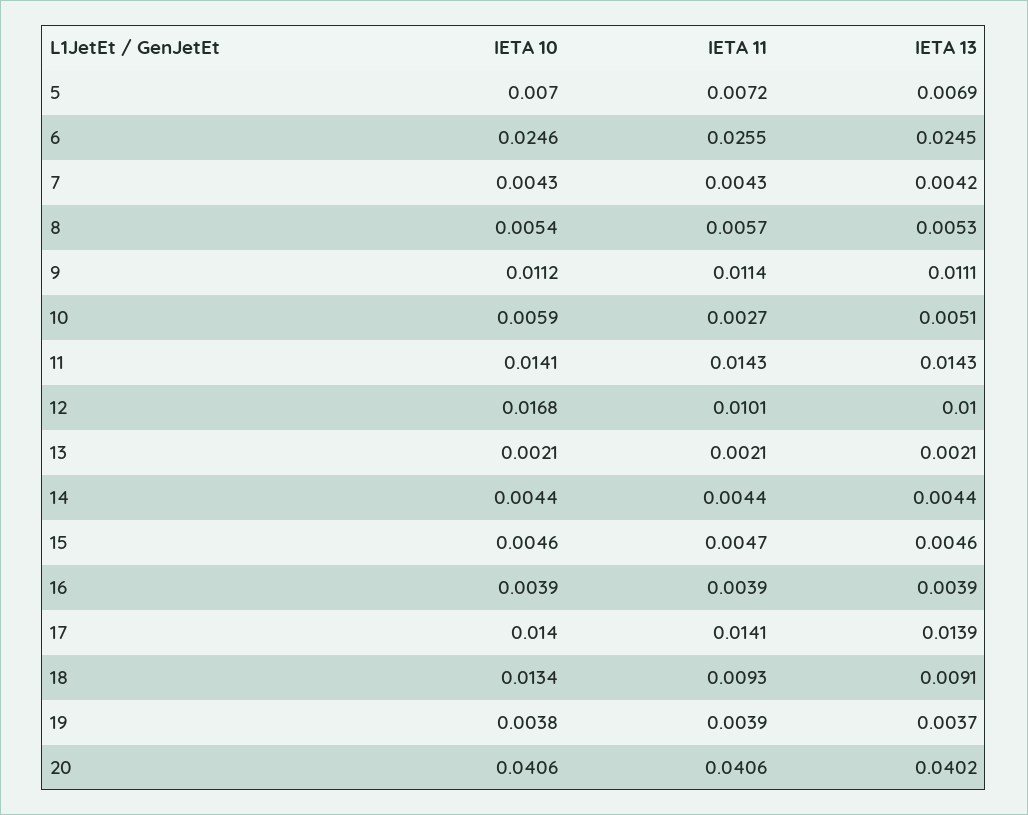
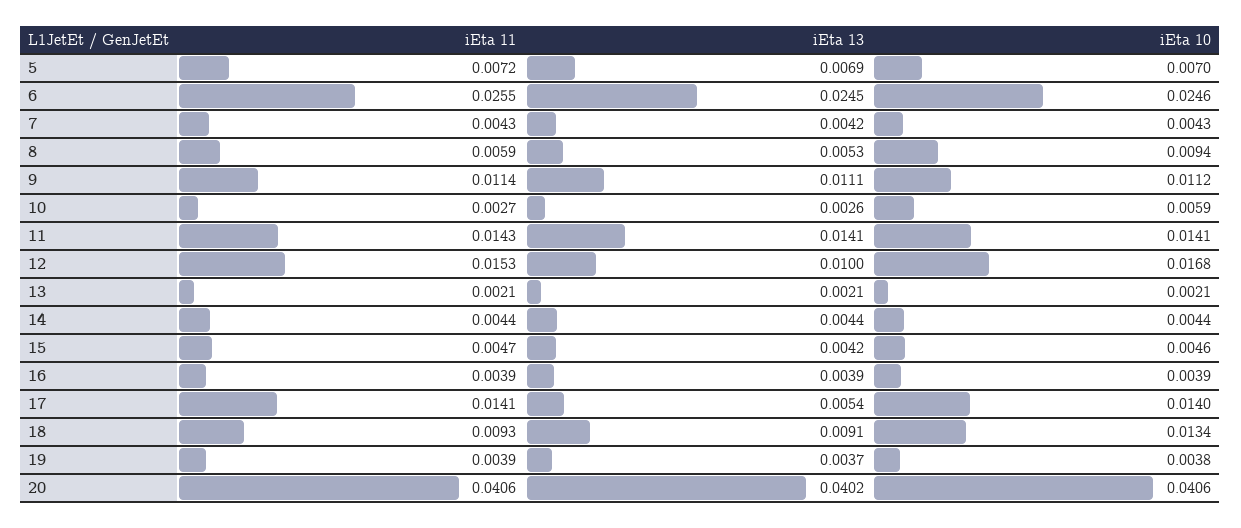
  {
    "IETA 10": {
      "5": 0.007,
      "6": 0.0246,
      "7": 0.0043,
-     "8": 0.0054,
+     "8": 0.0094,
      "9": 0.0112,
      "10": 0.0059,
      "11": 0.0141,
      "12": 0.0168,
      "13": 0.0021,
      "14": 0.0044,
      "15": 0.0046,
      "16": 0.0039,
      "17": 0.014,
      "18": 0.0134,
      "19": 0.0038,
      "20": 0.0406
    },
    "IETA 11": {
      "5": 0.0072,
      "6": 0.0255,
      "7": 0.0043,
-     "8": 0.0057,
+     "8": 0.0059,
      "9": 0.0114,
      "10": 0.0027,
      "11": 0.0143,
-     "12": 0.0101,
+     "12": 0.0153,
      "13": 0.0021,
      "14": 0.0044,
      "15": 0.0047,
      "16": 0.0039,
      "17": 0.0141,
      "18": 0.0093,
      "19": 0.0039,
      "20": 0.0406
    },
    "IETA 13": {
      "5": 0.0069,
      "6": 0.0245,
      "7": 0.0042,
      "8": 0.0053,
      "9": 0.0111,
-     "10": 0.0051,
+     "10": 0.0026,
-     "11": 0.0143,
+     "11": 0.0141,
      "12": 0.01,
      "13": 0.0021,
      "14": 0.0044,
-     "15": 0.0046,
+     "15": 0.0042,
      "16": 0.0039,
-     "17": 0.0139,
+     "17": 0.0054,
      "18": 0.0091,
      "19": 0.0037,
      "20": 0.0402
    }
  }

